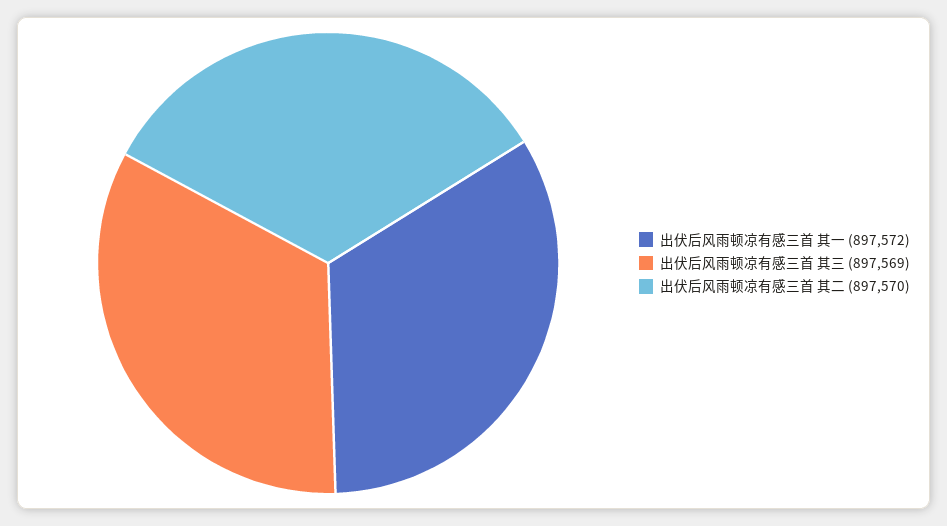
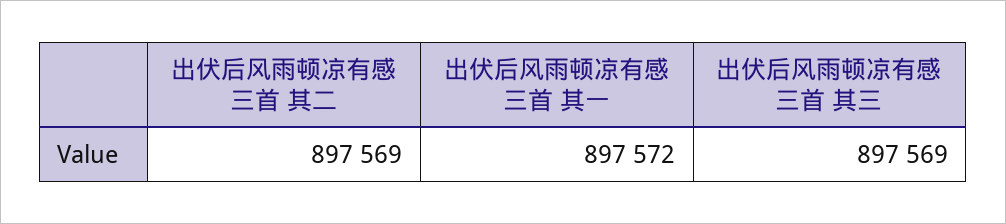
  {
    "出伏后风雨顿凉有感三首 其一": 897572,
    "出伏后风雨顿凉有感三首 其三": 897569,
-   "出伏后风雨顿凉有感三首 其二": 897570
+   "出伏后风雨顿凉有感三首 其二": 897569
  }

